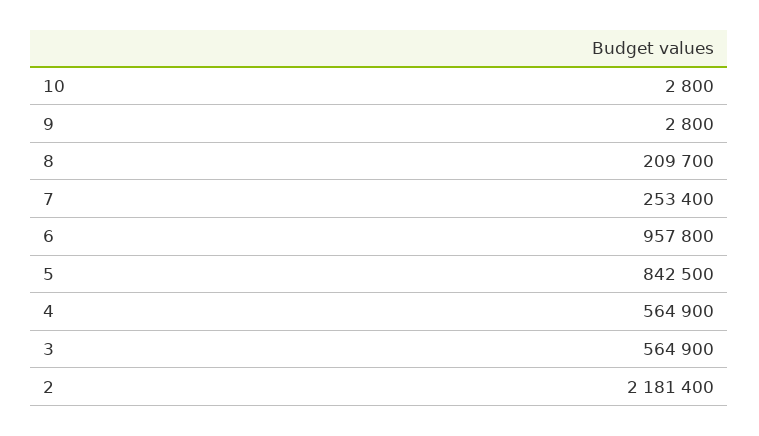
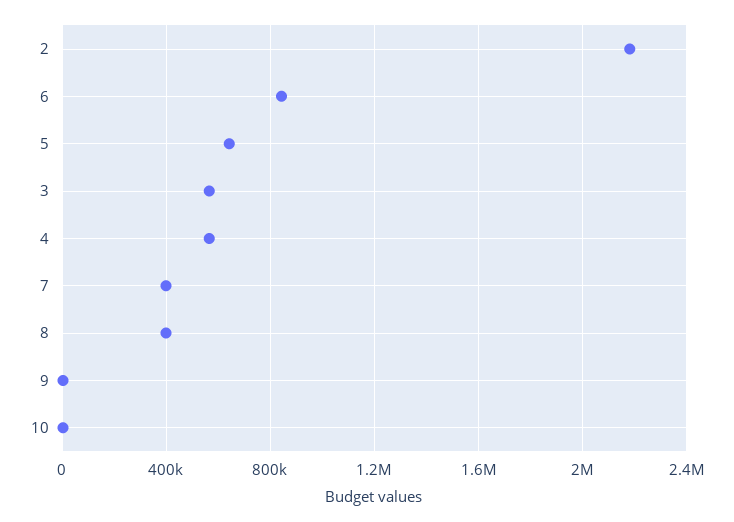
  {
    "10": 2800,
    "9": 2800,
-   "8": 209700,
+   "8": 400000,
-   "7": 253400,
+   "7": 400000,
-   "6": 957800,
+   "6": 850000,
-   "5": 842500,
+   "5": 650000,
    "4": 564900,
    "3": 564900,
    "2": 2181400
  }

